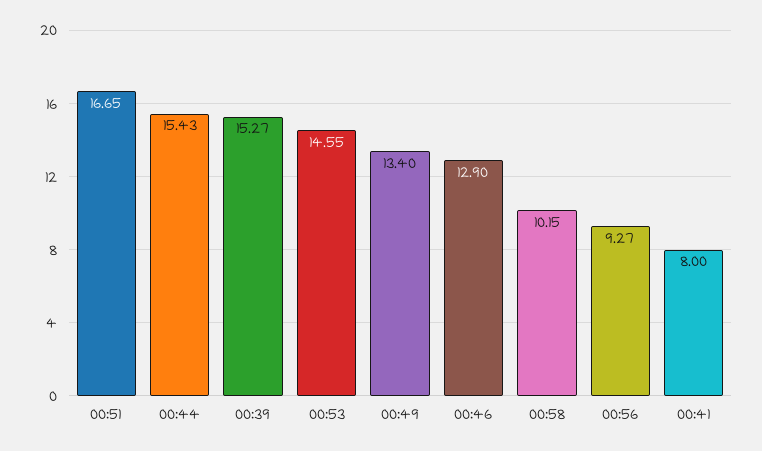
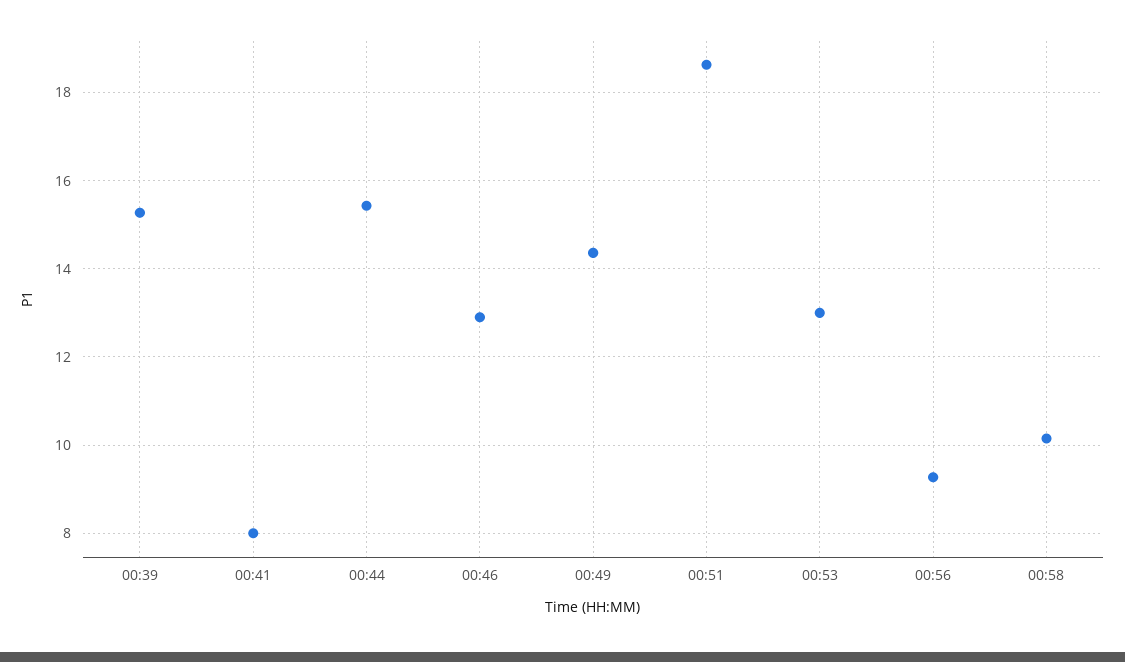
  {
-   "00:51": 16.65,
+   "00:51": 18.6,
    "00:44": 15.43,
    "00:39": 15.27,
-   "00:53": 14.55,
+   "00:53": 13,
-   "00:49": 13.4,
+   "00:49": 14.4,
    "00:46": 12.9,
    "00:58": 10.15,
    "00:56": 9.27,
    "00:41": 8
  }

